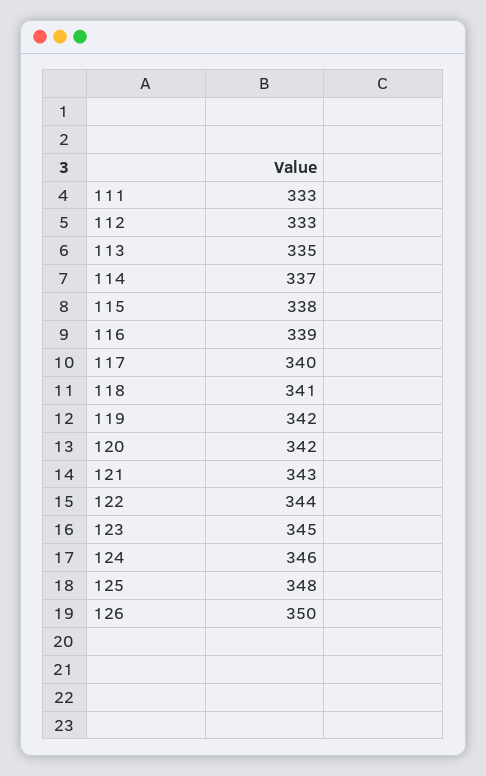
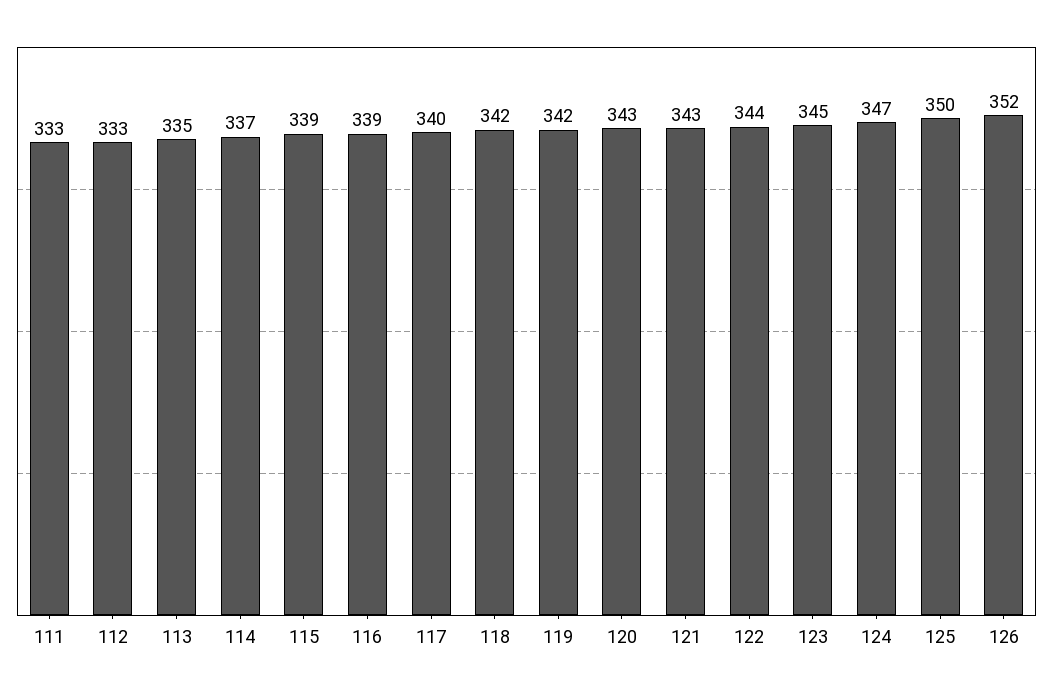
  {
    "111": 333,
    "112": 333,
    "113": 335,
    "114": 337,
-   "115": 338,
+   "115": 339,
    "116": 339,
    "117": 340,
-   "118": 341,
+   "118": 342,
    "119": 342,
-   "120": 342,
+   "120": 343,
    "121": 343,
    "122": 344,
    "123": 345,
-   "124": 346,
+   "124": 347,
-   "125": 348,
+   "125": 350,
-   "126": 350
+   "126": 352
  }

